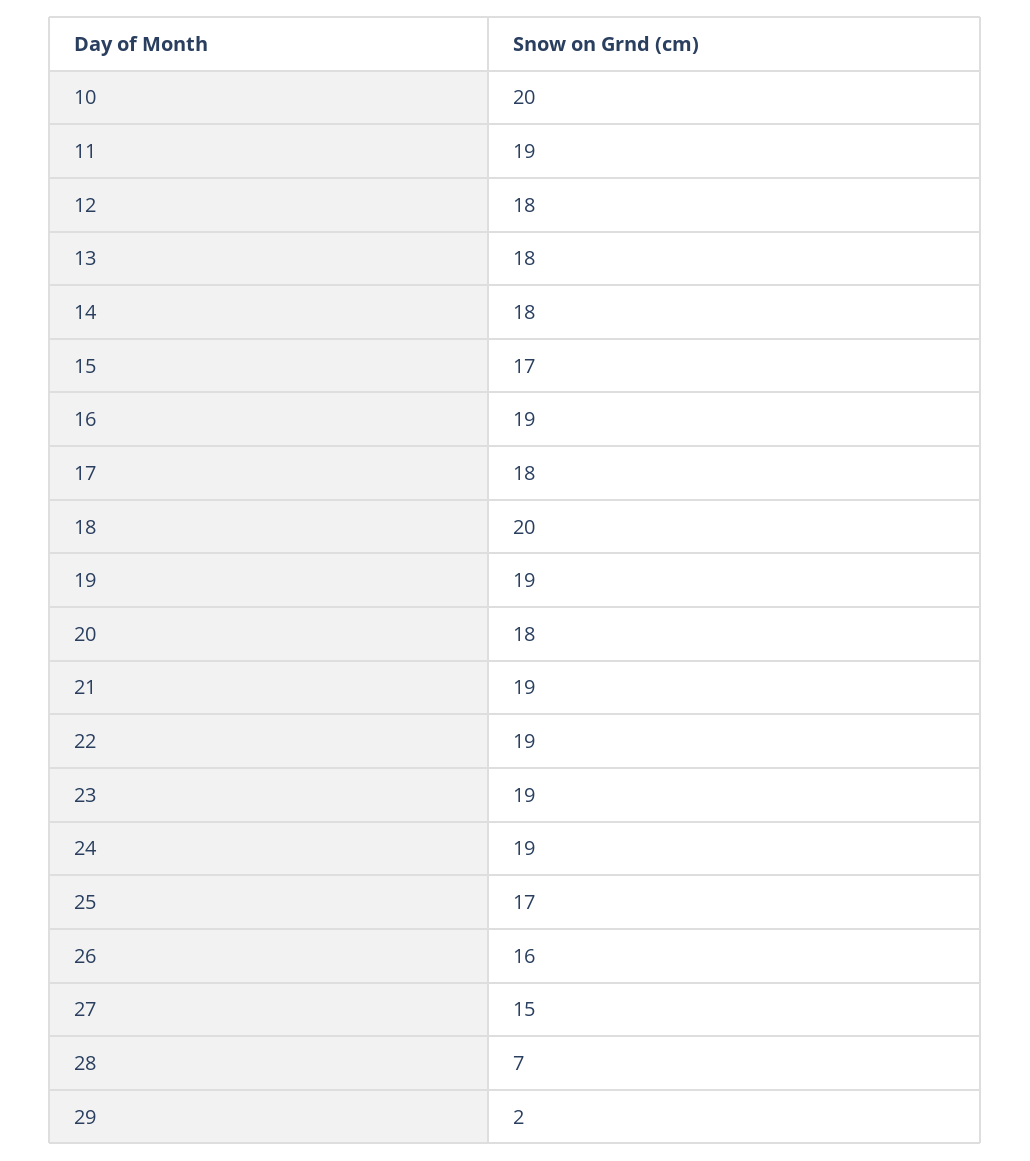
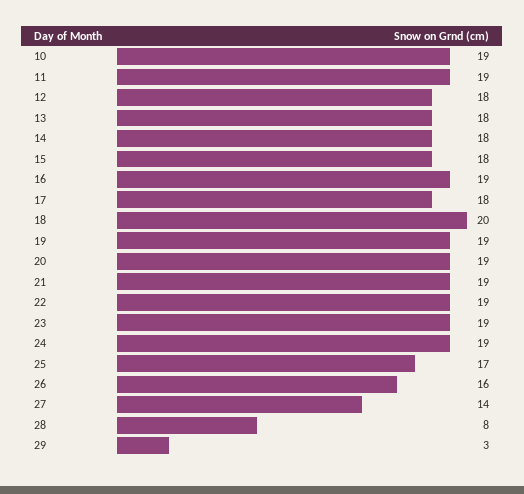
  {
-   "10": 20,
+   "10": 19,
    "11": 19,
    "12": 18,
    "13": 18,
    "14": 18,
-   "15": 17,
+   "15": 18,
    "16": 19,
    "17": 18,
    "18": 20,
    "19": 19,
-   "20": 18,
+   "20": 19,
    "21": 19,
    "22": 19,
    "23": 19,
    "24": 19,
    "25": 17,
    "26": 16,
-   "27": 15,
+   "27": 14,
-   "28": 7,
+   "28": 8,
-   "29": 2
+   "29": 3
  }

